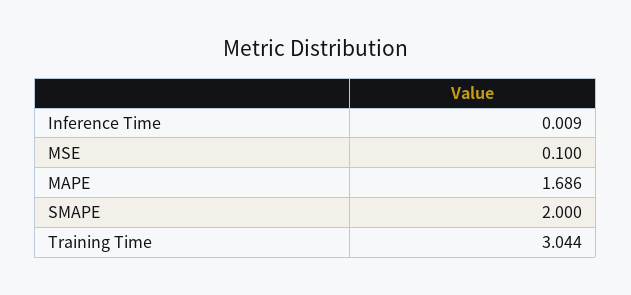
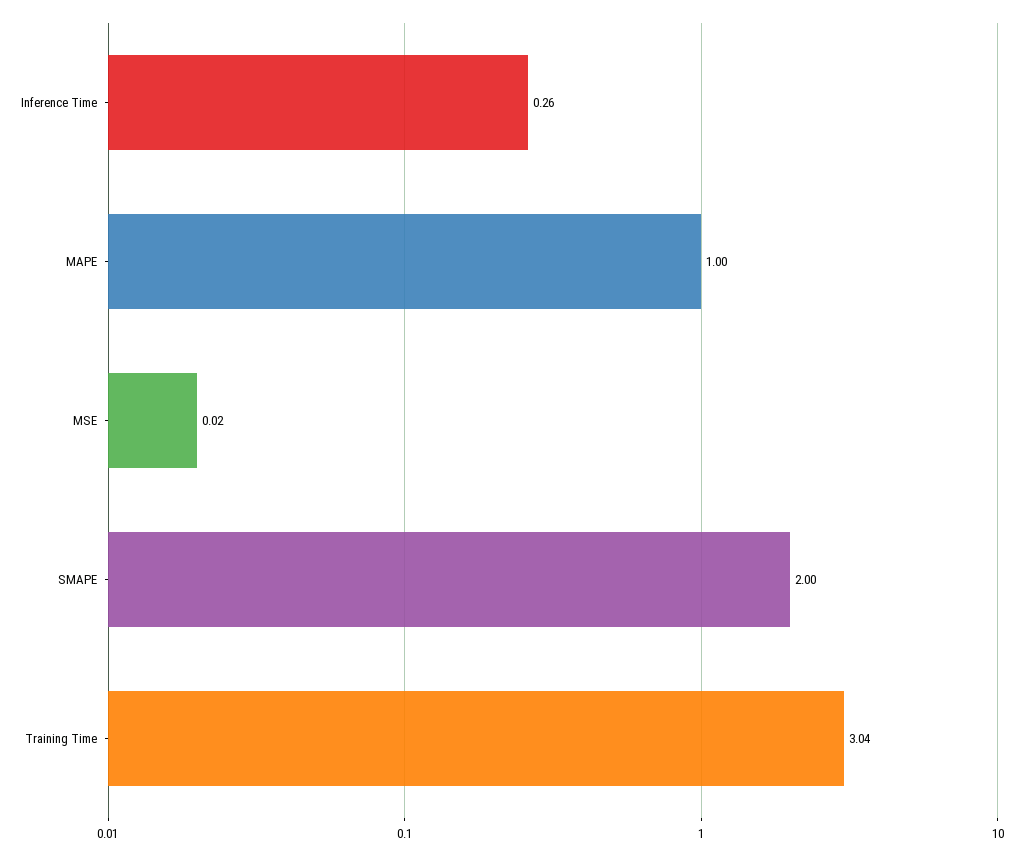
  {
-   "Inference Time": 0.009,
+   "Inference Time": 0.26,
-   "MSE": 0.1,
+   "MSE": 0.02,
-   "MAPE": 1.686,
+   "MAPE": 1,
    "SMAPE": 2,
    "Training Time": 3.044
  }

